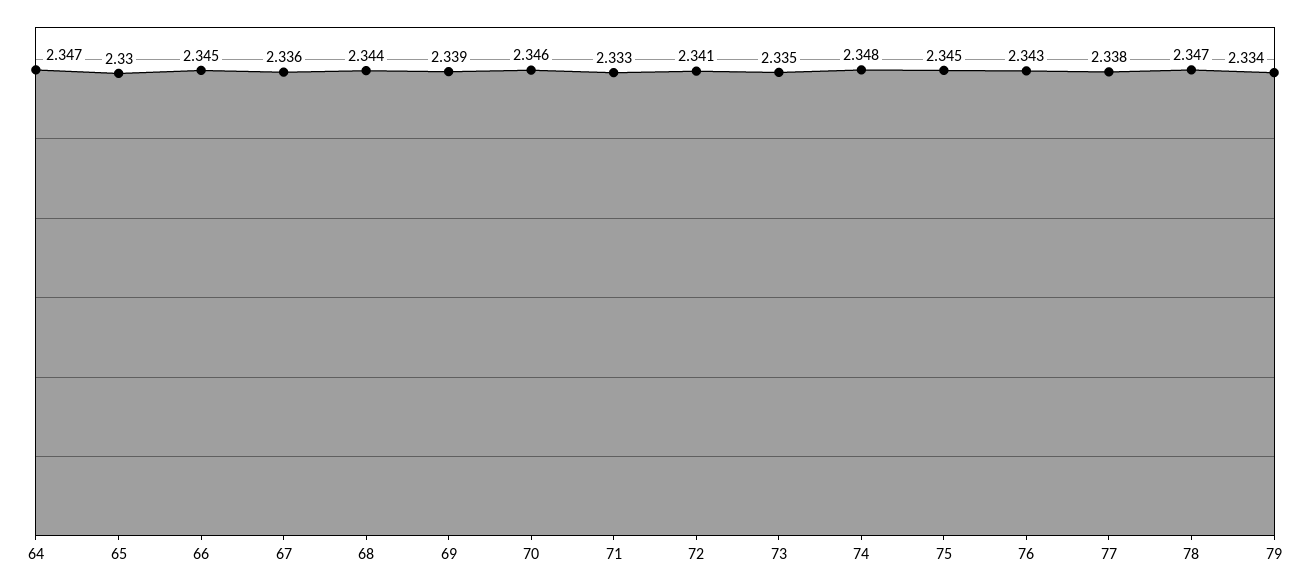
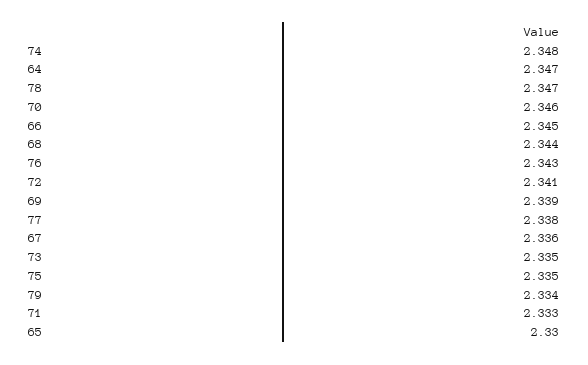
  {
    "64": 2.347,
    "65": 2.33,
    "66": 2.345,
    "67": 2.336,
    "68": 2.344,
    "69": 2.339,
    "70": 2.346,
    "71": 2.333,
    "72": 2.341,
    "73": 2.335,
    "74": 2.348,
-   "75": 2.345,
+   "75": 2.335,
    "76": 2.343,
    "77": 2.338,
    "78": 2.347,
    "79": 2.334
  }

